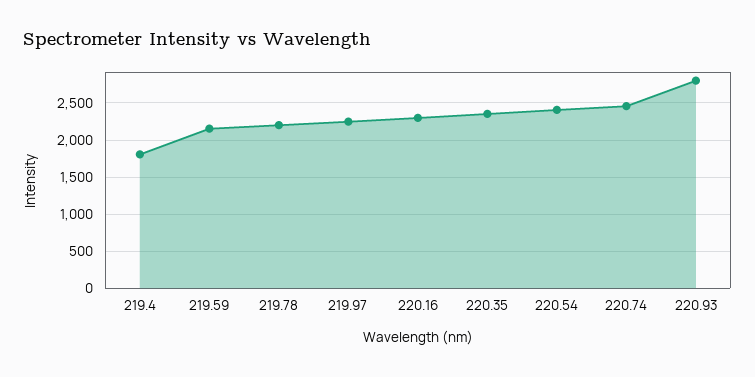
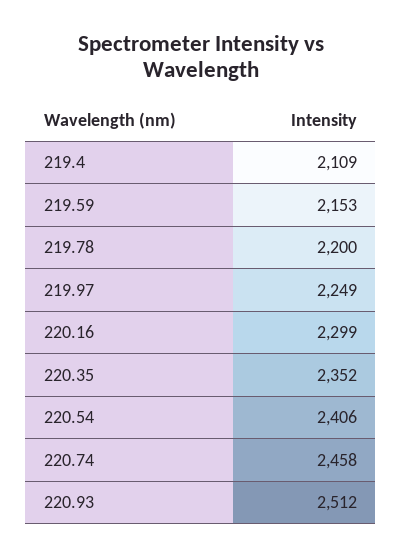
  {
-   "219.4": 1800,
+   "219.4": 2109,
    "219.59": 2153,
    "219.78": 2200,
    "219.97": 2249,
    "220.16": 2299,
    "220.35": 2352,
    "220.54": 2406,
    "220.74": 2458,
-   "220.93": 2800
+   "220.93": 2512
  }

